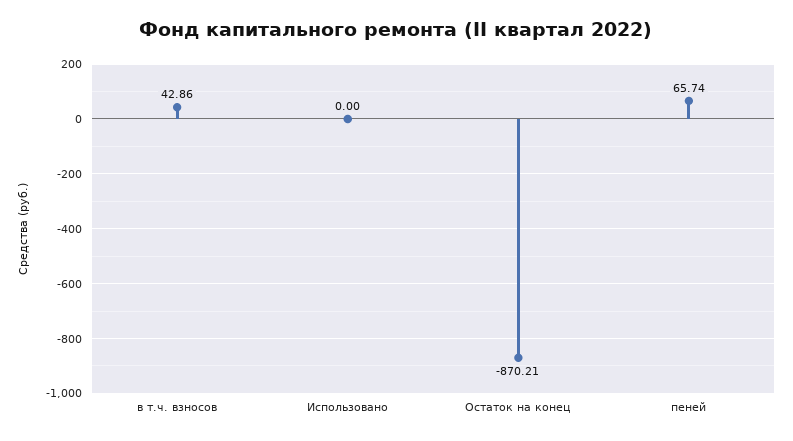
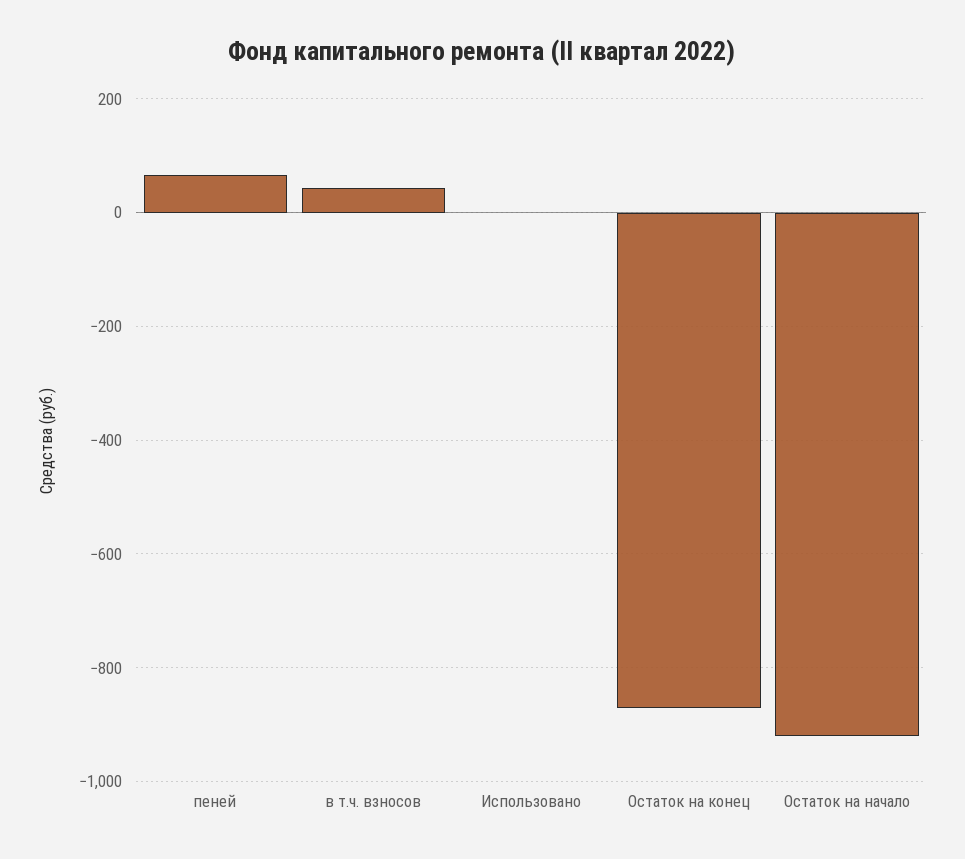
  {
    "в т.ч. взносов": 42.86,
    "Использовано": 0,
    "Остаток на конец": -870.21,
-   "пеней": 65.74
+   "пеней": 65.74,
+   "Остаток на начало": -920
  }

